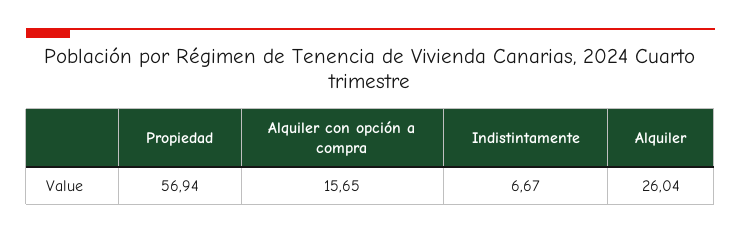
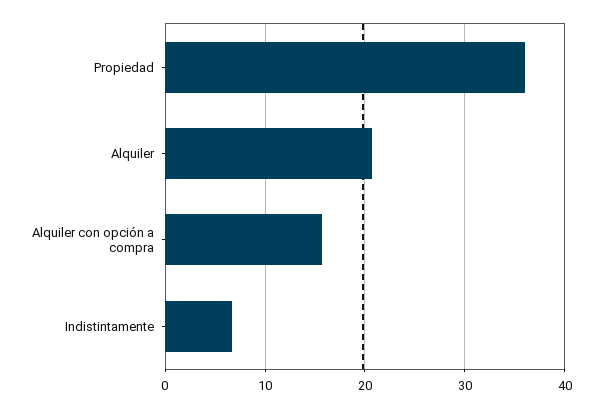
  {
-   "Propiedad": 56.94,
+   "Propiedad": 36,
    "Alquiler con opción a compra": 15.65,
    "Indistintamente": 6.67,
-   "Alquiler": 26.04
+   "Alquiler": 21
  }

